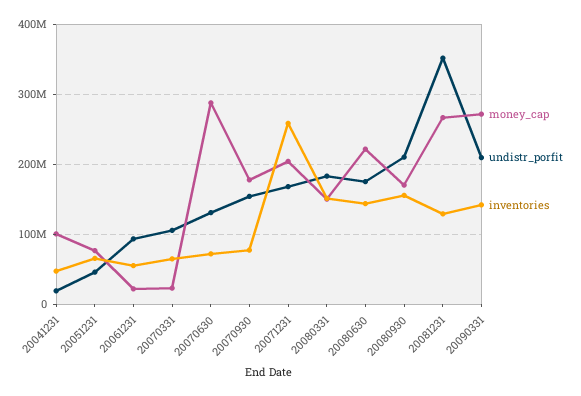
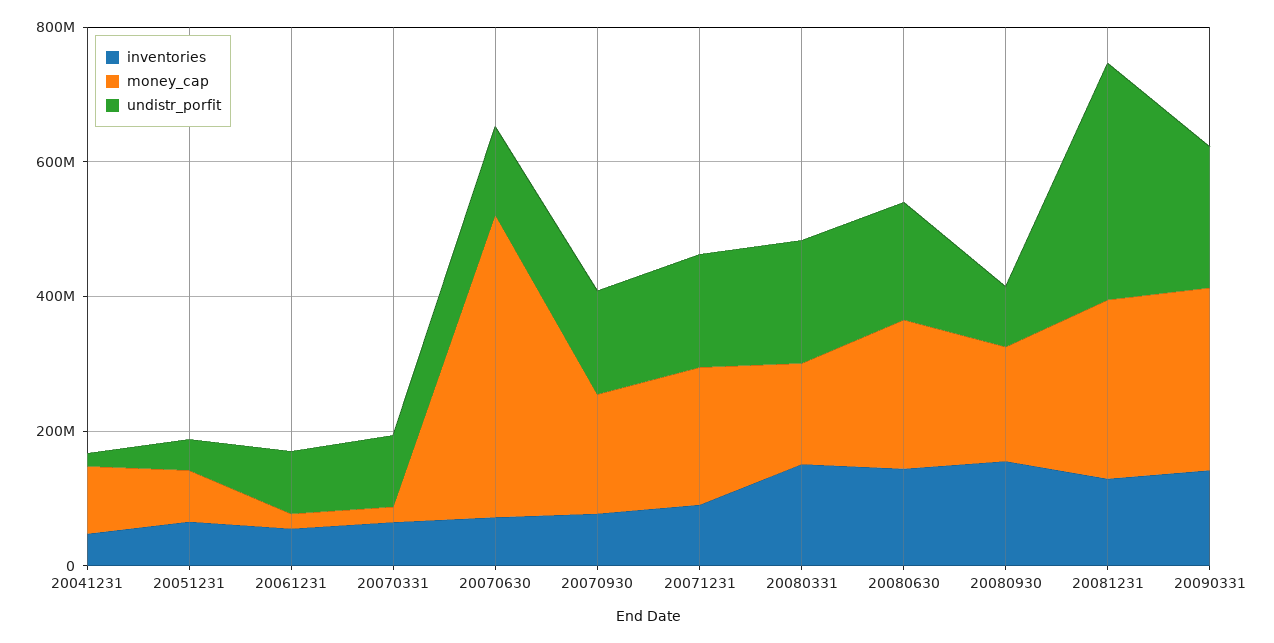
  {
    "money_cap": {
      "20041231": 100000000,
      "20051231": 80000000,
      "20061231": 20000000,
      "20070331": 20000000,
-     "20070630": 290000000,
+     "20070630": 450000000,
      "20070930": 180000000,
      "20071231": 200000000,
      "20080331": 150000000,
      "20080630": 220000000,
      "20080930": 170000000,
      "20081231": 270000000,
      "20090331": 270000000
    },
    "undistr_porfit": {
      "20041231": 20000000,
      "20051231": 50000000,
      "20061231": 90000000,
      "20070331": 110000000,
      "20070630": 130000000,
      "20070930": 150000000,
      "20071231": 170000000,
      "20080331": 180000000,
      "20080630": 170000000,
-     "20080930": 210000000,
+     "20080930": 100000000,
      "20081231": 350000000,
      "20090331": 210000000
    },
    "inventories": {
      "20041231": 50000000,
      "20051231": 70000000,
      "20061231": 60000000,
      "20070331": 60000000,
      "20070630": 70000000,
      "20070930": 80000000,
-     "20071231": 260000000,
+     "20071231": 100000000,
      "20080331": 150000000,
      "20080630": 140000000,
      "20080930": 160000000,
      "20081231": 130000000,
      "20090331": 140000000
    }
  }

